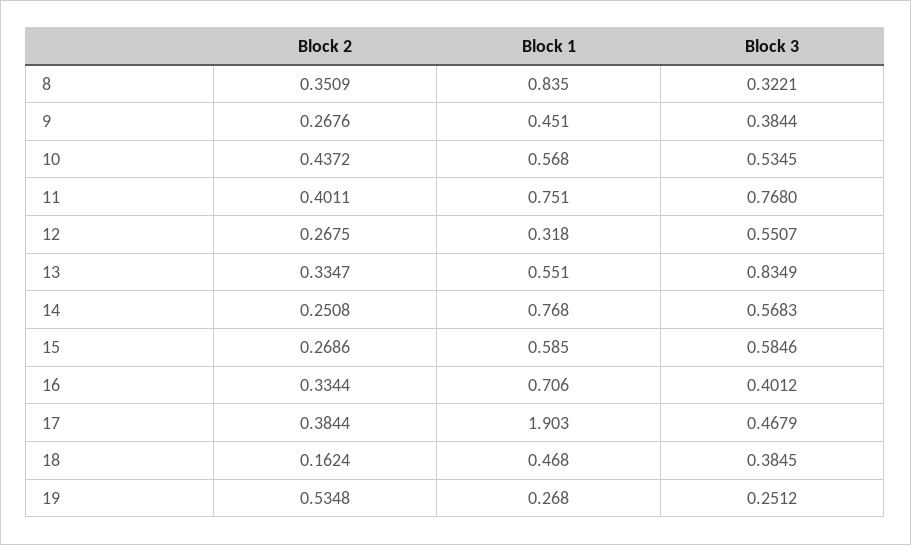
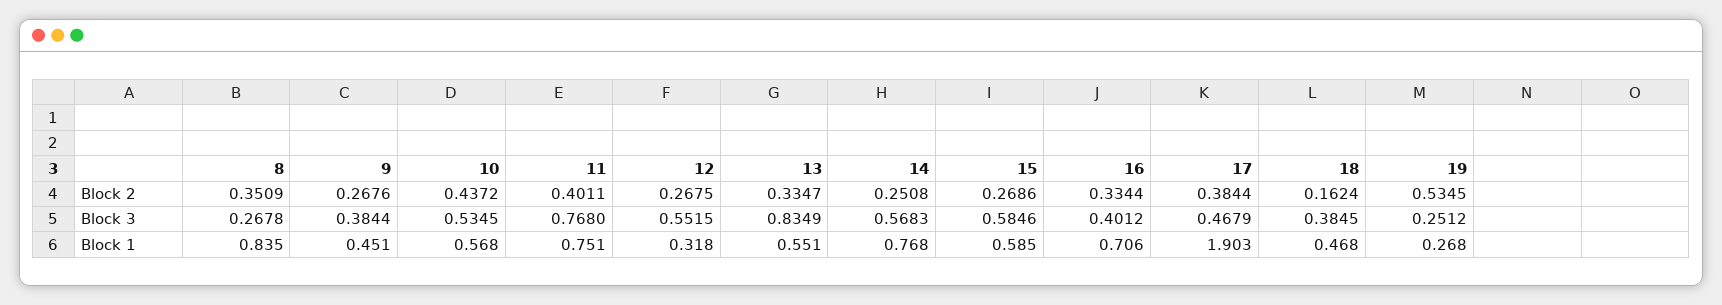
  {
    "Block 2": {
      "8": 0.3509,
      "9": 0.2676,
      "10": 0.4372,
      "11": 0.4011,
      "12": 0.2675,
      "13": 0.3347,
      "14": 0.2508,
      "15": 0.2686,
      "16": 0.3344,
      "17": 0.3844,
      "18": 0.1624,
-     "19": 0.5348
+     "19": 0.5345
    },
    "Block 1": {
      "8": 0.835,
      "9": 0.451,
      "10": 0.568,
      "11": 0.751,
      "12": 0.318,
      "13": 0.551,
      "14": 0.768,
      "15": 0.585,
      "16": 0.706,
      "17": 1.903,
      "18": 0.468,
      "19": 0.268
    },
    "Block 3": {
-     "8": 0.3221,
+     "8": 0.2678,
      "9": 0.3844,
      "10": 0.5345,
      "11": 0.768,
-     "12": 0.5507,
+     "12": 0.5515,
      "13": 0.8349,
      "14": 0.5683,
      "15": 0.5846,
      "16": 0.4012,
      "17": 0.4679,
      "18": 0.3845,
      "19": 0.2512
    }
  }

